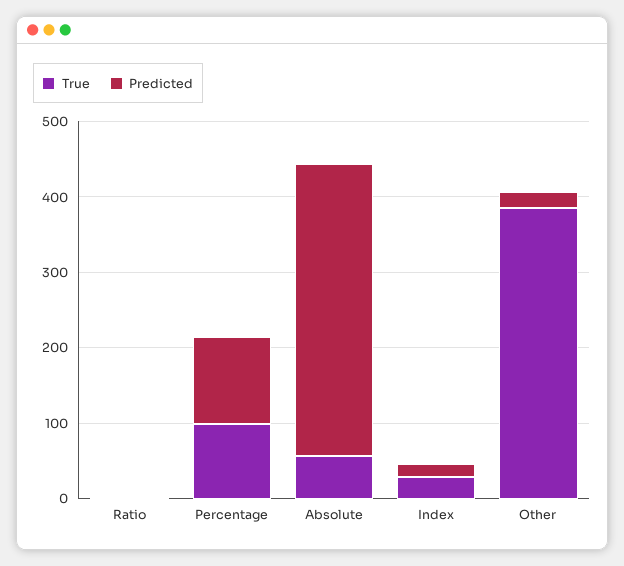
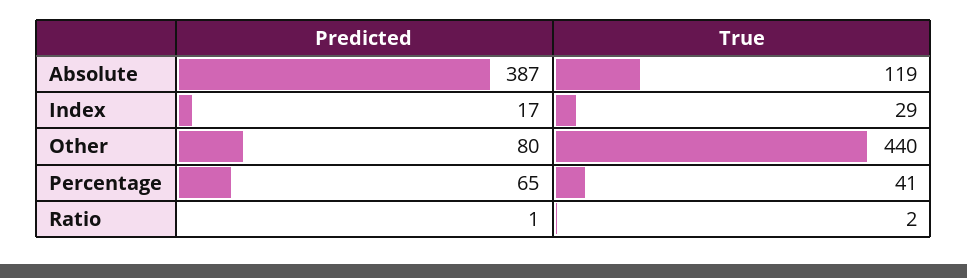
  {
    "True": {
      "Ratio": 2,
-     "Percentage": 100,
+     "Percentage": 41,
-     "Absolute": 60,
+     "Absolute": 119,
      "Index": 29,
-     "Other": 380
+     "Other": 440
    },
    "Predicted": {
      "Ratio": 1,
-     "Percentage": 120,
+     "Percentage": 65,
      "Absolute": 387,
      "Index": 17,
-     "Other": 20
+     "Other": 80
    }
  }

